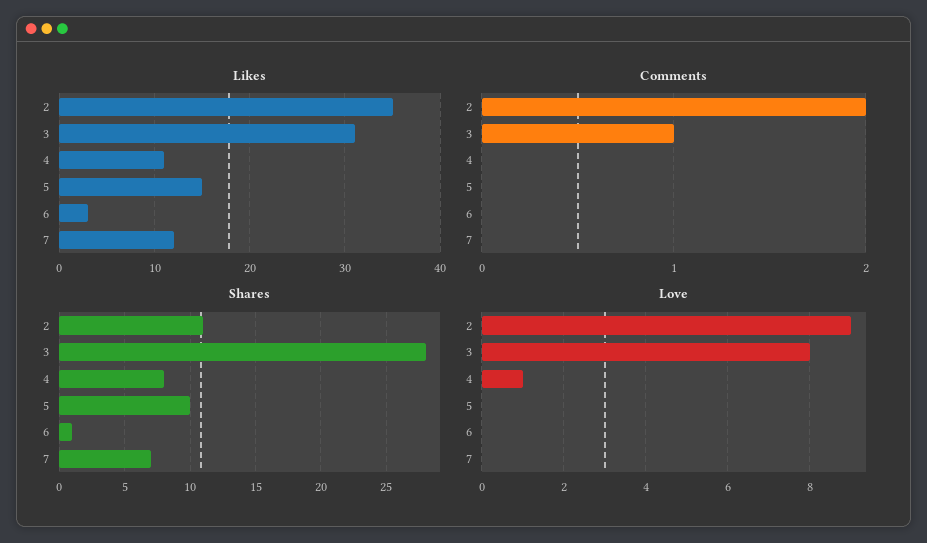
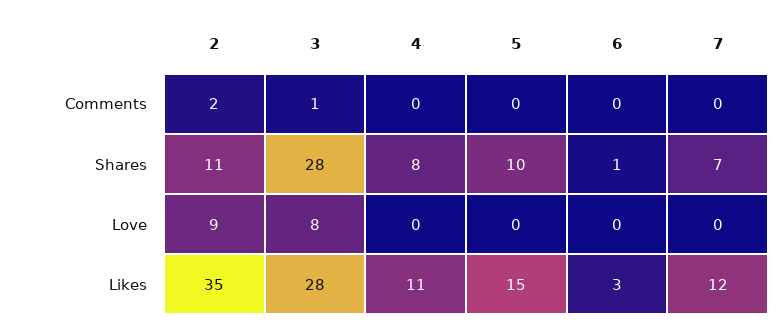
  {
    "Likes": {
      "2": 35,
-     "3": 31,
+     "3": 28,
      "4": 11,
      "5": 15,
      "6": 3,
      "7": 12
    },
    "Comments": {
      "2": 2,
      "3": 1,
      "4": 0,
      "5": 0,
      "6": 0,
      "7": 0
    },
    "Shares": {
      "2": 11,
      "3": 28,
      "4": 8,
      "5": 10,
      "6": 1,
      "7": 7
    },
    "Love": {
      "2": 9,
      "3": 8,
-     "4": 1,
+     "4": 0,
      "5": 0,
      "6": 0,
      "7": 0
    }
  }

